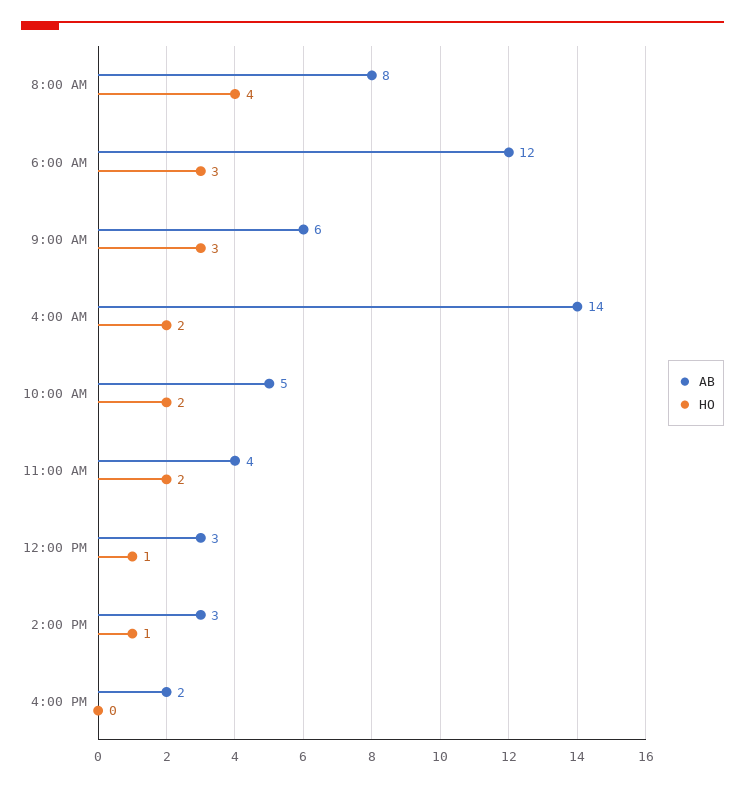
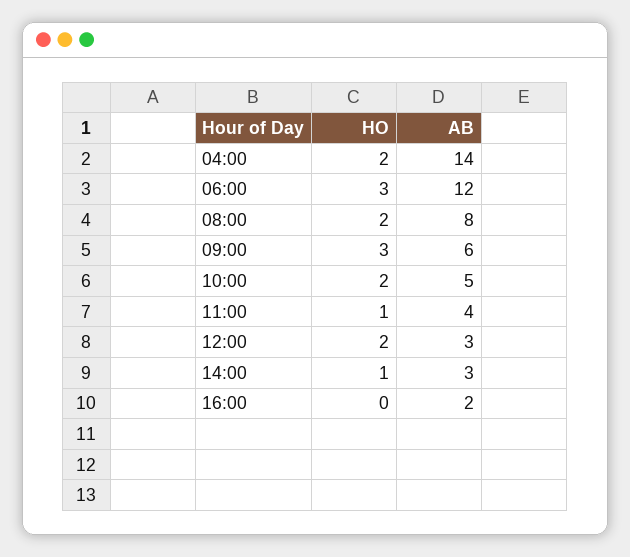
  {
    "AB": {
      "8:00 AM": 8,
      "6:00 AM": 12,
      "9:00 AM": 6,
      "4:00 AM": 14,
      "10:00 AM": 5,
      "11:00 AM": 4,
      "12:00 PM": 3,
      "2:00 PM": 3,
      "4:00 PM": 2
    },
    "HO": {
-     "8:00 AM": 4,
+     "8:00 AM": 2,
      "6:00 AM": 3,
      "9:00 AM": 3,
      "4:00 AM": 2,
      "10:00 AM": 2,
-     "11:00 AM": 2,
+     "11:00 AM": 1,
-     "12:00 PM": 1,
+     "12:00 PM": 2,
      "2:00 PM": 1,
      "4:00 PM": 0
    }
  }

